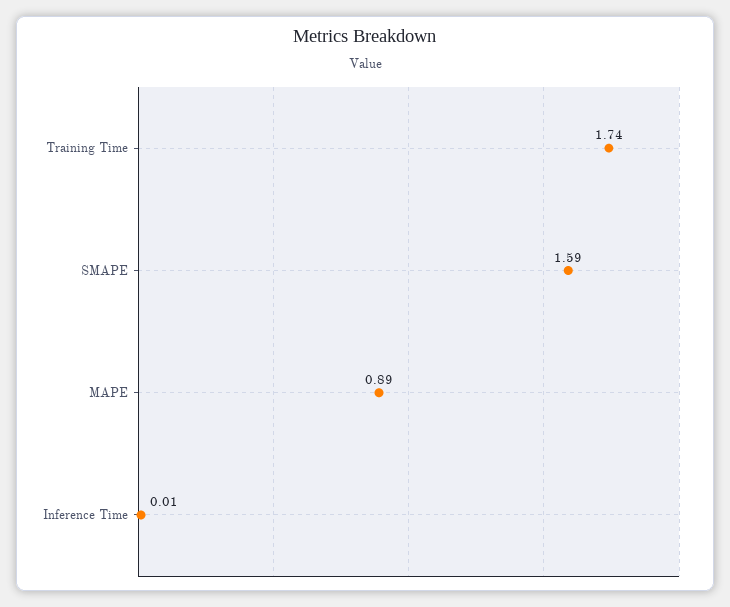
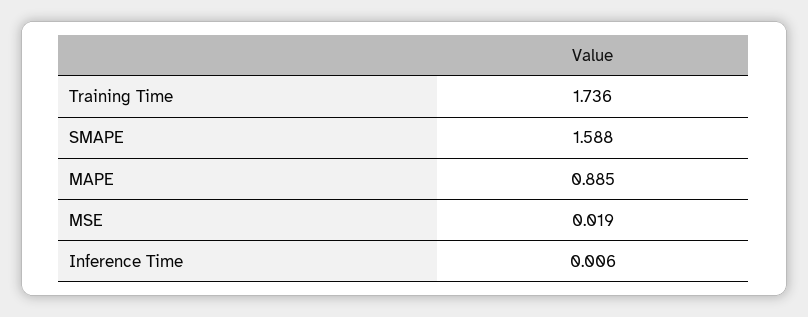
  {
    "Training Time": 1.736,
    "SMAPE": 1.588,
    "MAPE": 0.885,
-   "Inference Time": 0.006
+   "Inference Time": 0.006,
+   "MSE": 0.019
  }

